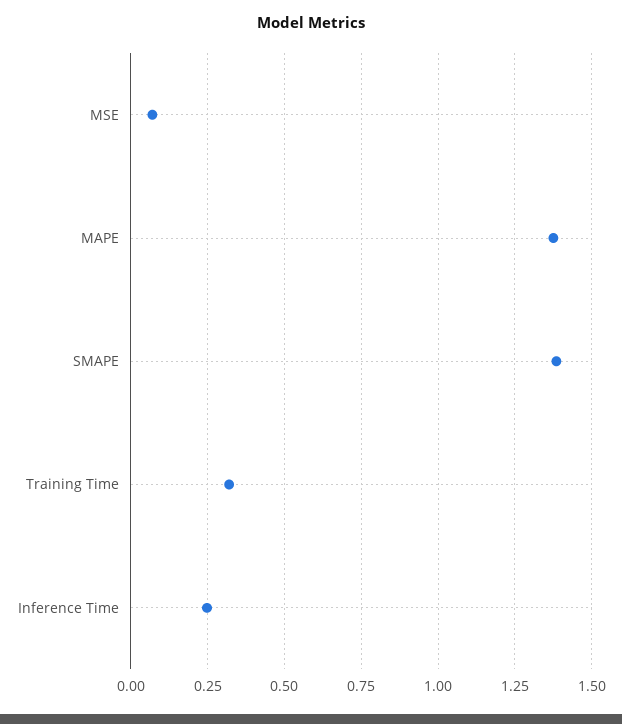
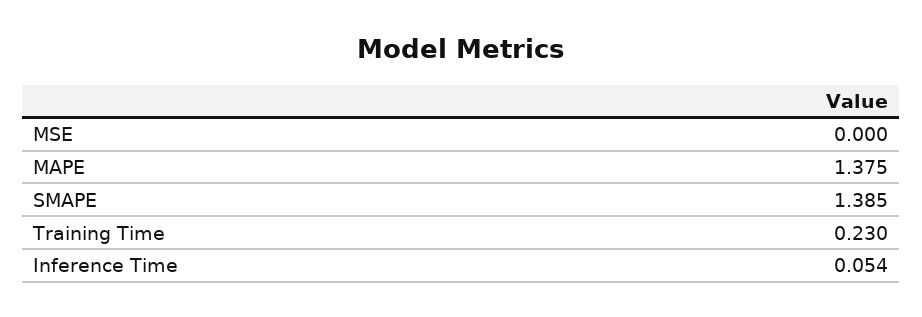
  {
-   "MSE": 0.075,
+   "MSE": 0,
    "MAPE": 1.375,
    "SMAPE": 1.385,
-   "Training Time": 0.325,
+   "Training Time": 0.23,
-   "Inference Time": 0.25
+   "Inference Time": 0.054
  }

